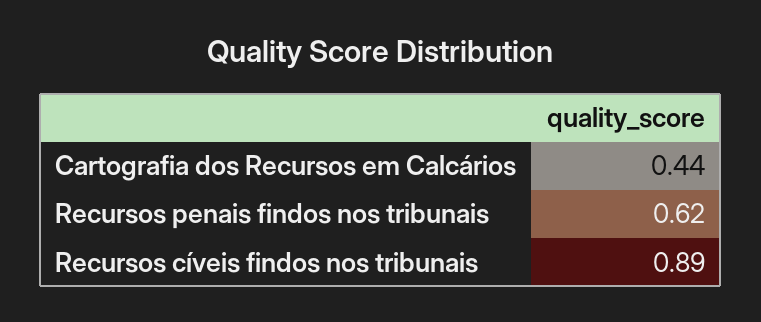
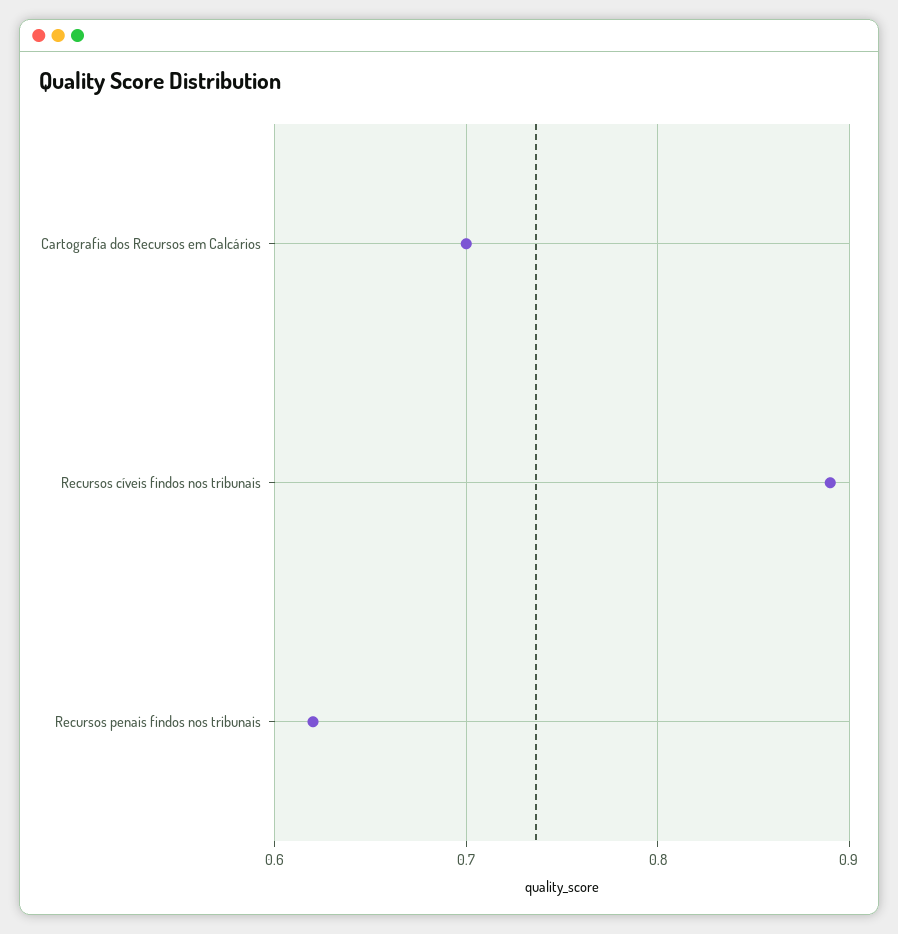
  {
-   "Cartografia dos Recursos em Calcários": 0.44,
+   "Cartografia dos Recursos em Calcários": 0.7,
    "Recursos penais findos nos tribunais": 0.62,
    "Recursos cíveis findos nos tribunais": 0.89
  }

